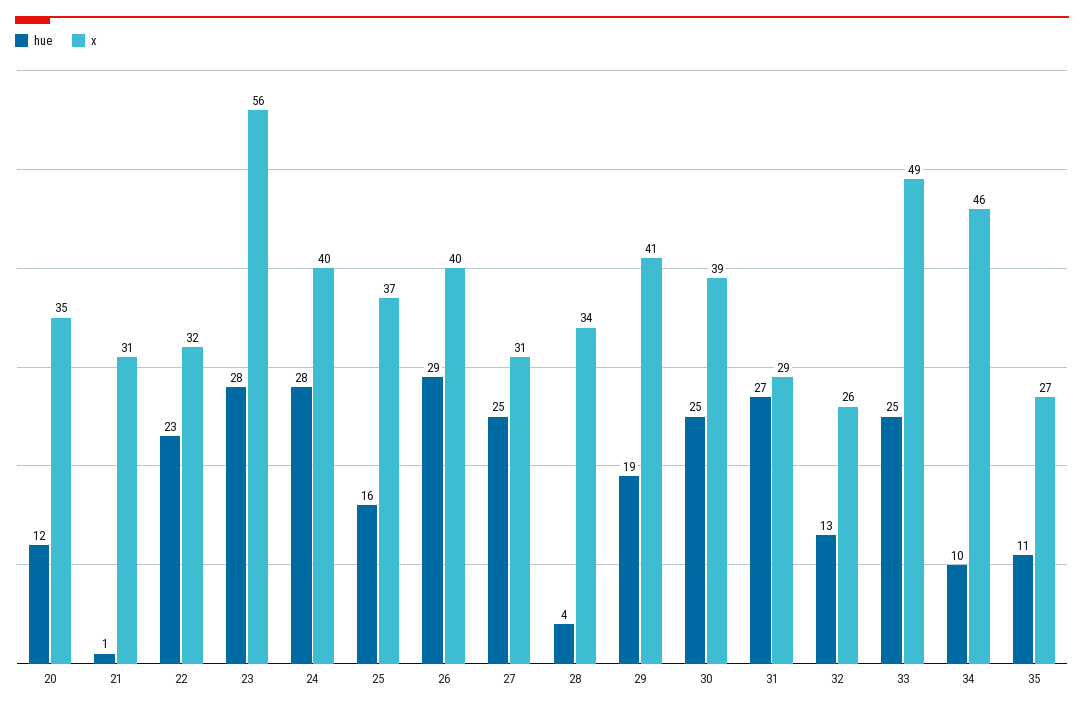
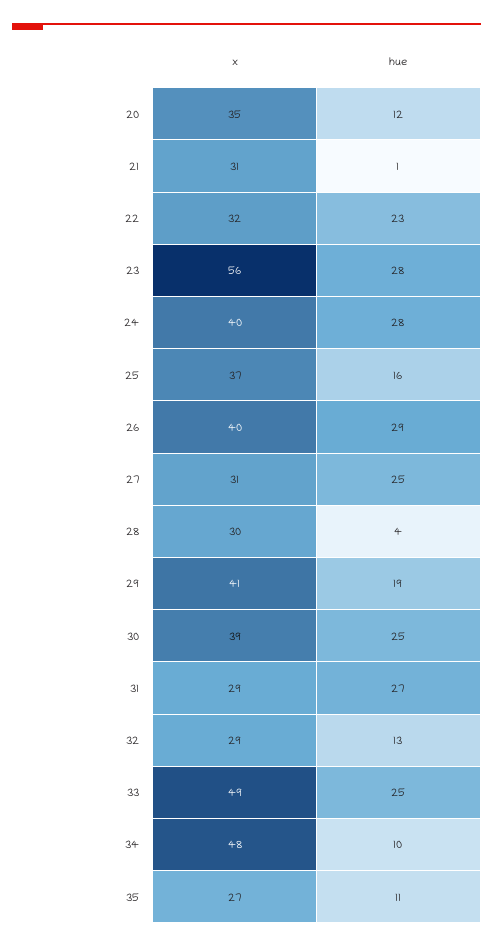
  {
    "hue": {
      "20": 12,
      "21": 1,
      "22": 23,
      "23": 28,
      "24": 28,
      "25": 16,
      "26": 29,
      "27": 25,
      "28": 4,
      "29": 19,
      "30": 25,
      "31": 27,
      "32": 13,
      "33": 25,
      "34": 10,
      "35": 11
    },
    "x": {
      "20": 35,
      "21": 31,
      "22": 32,
      "23": 56,
      "24": 40,
      "25": 37,
      "26": 40,
      "27": 31,
-     "28": 34,
+     "28": 30,
      "29": 41,
      "30": 39,
      "31": 29,
-     "32": 26,
+     "32": 29,
      "33": 49,
-     "34": 46,
+     "34": 48,
      "35": 27
    }
  }

